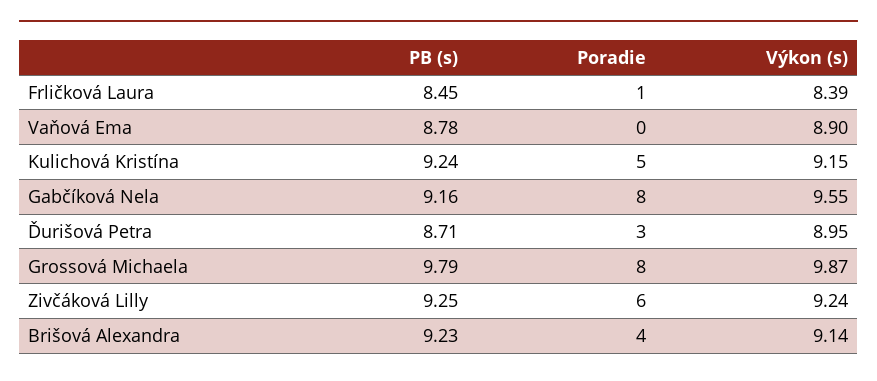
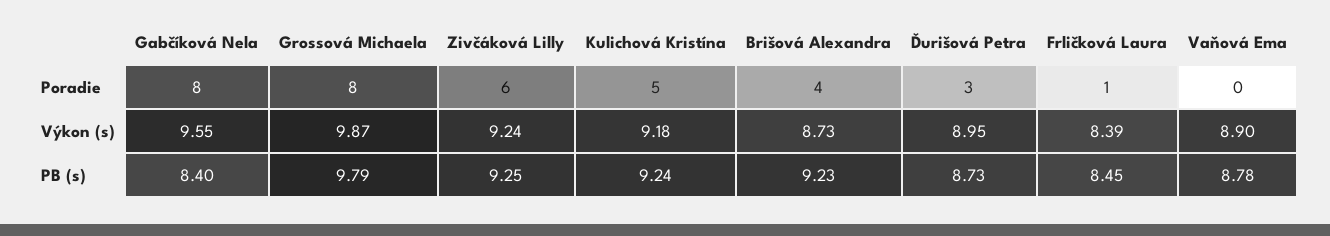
  {
    "PB (s)": {
      "Frličková Laura": 8.45,
      "Vaňová Ema": 8.78,
      "Kulichová Kristína": 9.24,
-     "Gabčíková Nela": 9.16,
+     "Gabčíková Nela": 8.4,
-     "Ďurišová Petra": 8.71,
+     "Ďurišová Petra": 8.73,
      "Grossová Michaela": 9.79,
      "Zivčáková Lilly": 9.25,
      "Brišová Alexandra": 9.23
    },
    "Poradie": {
      "Frličková Laura": 1,
      "Vaňová Ema": 0,
      "Kulichová Kristína": 5,
      "Gabčíková Nela": 8,
      "Ďurišová Petra": 3,
      "Grossová Michaela": 8,
      "Zivčáková Lilly": 6,
      "Brišová Alexandra": 4
    },
    "Výkon (s)": {
      "Frličková Laura": 8.39,
      "Vaňová Ema": 8.9,
-     "Kulichová Kristína": 9.15,
+     "Kulichová Kristína": 9.18,
      "Gabčíková Nela": 9.55,
      "Ďurišová Petra": 8.95,
      "Grossová Michaela": 9.87,
      "Zivčáková Lilly": 9.24,
-     "Brišová Alexandra": 9.14
+     "Brišová Alexandra": 8.73
    }
  }

